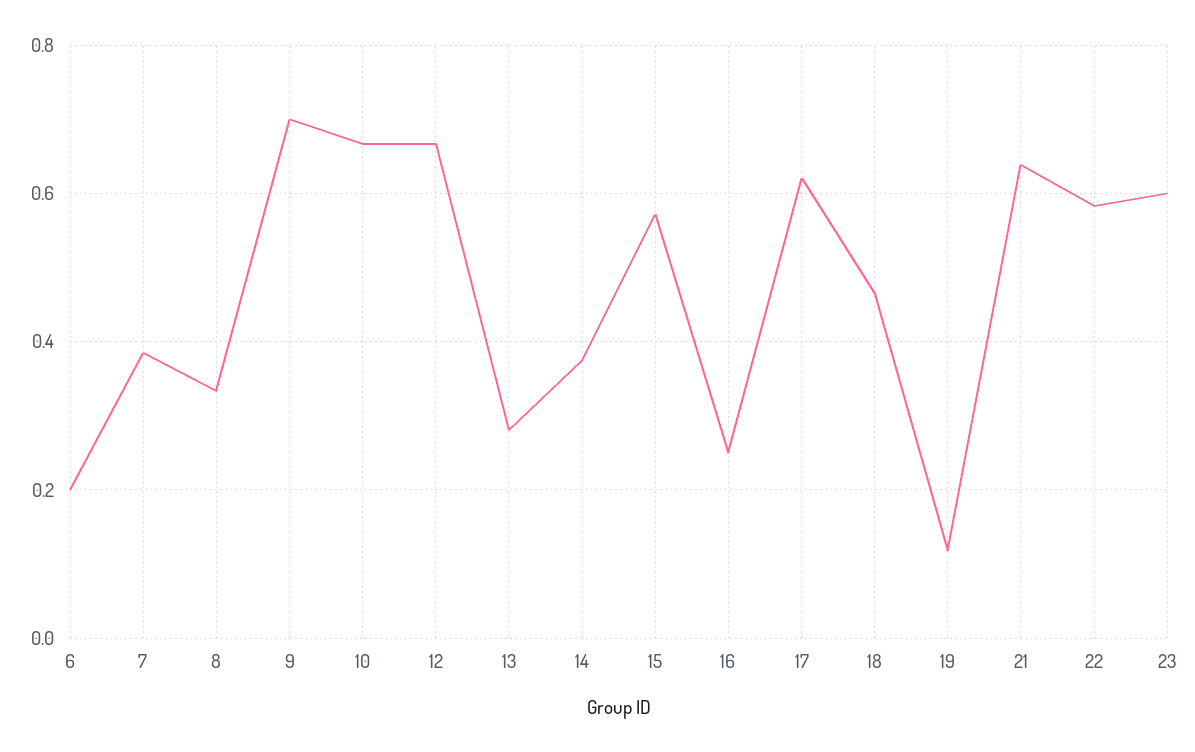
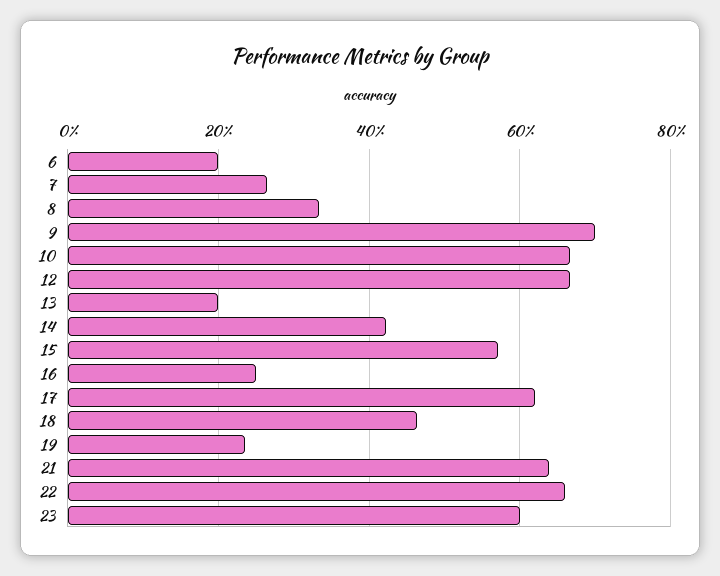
  {
    "6": 0.2,
-   "7": 0.38,
+   "7": 0.26,
    "8": 0.34,
    "9": 0.7,
    "10": 0.66,
    "12": 0.66,
-   "13": 0.28,
+   "13": 0.2,
-   "14": 0.38,
+   "14": 0.42,
    "15": 0.58,
    "16": 0.26,
    "17": 0.62,
    "18": 0.46,
-   "19": 0.12,
+   "19": 0.24,
    "21": 0.64,
-   "22": 0.58,
+   "22": 0.66,
    "23": 0.6
  }

